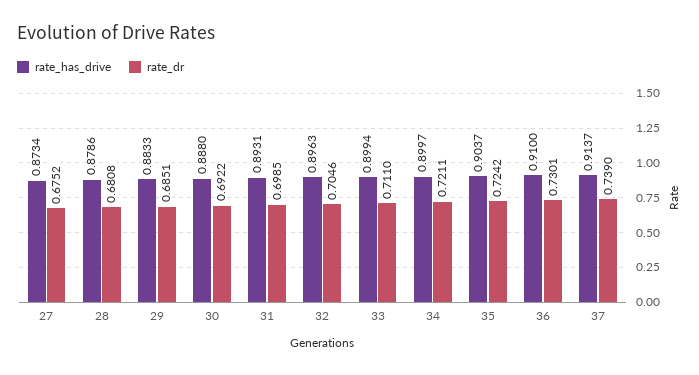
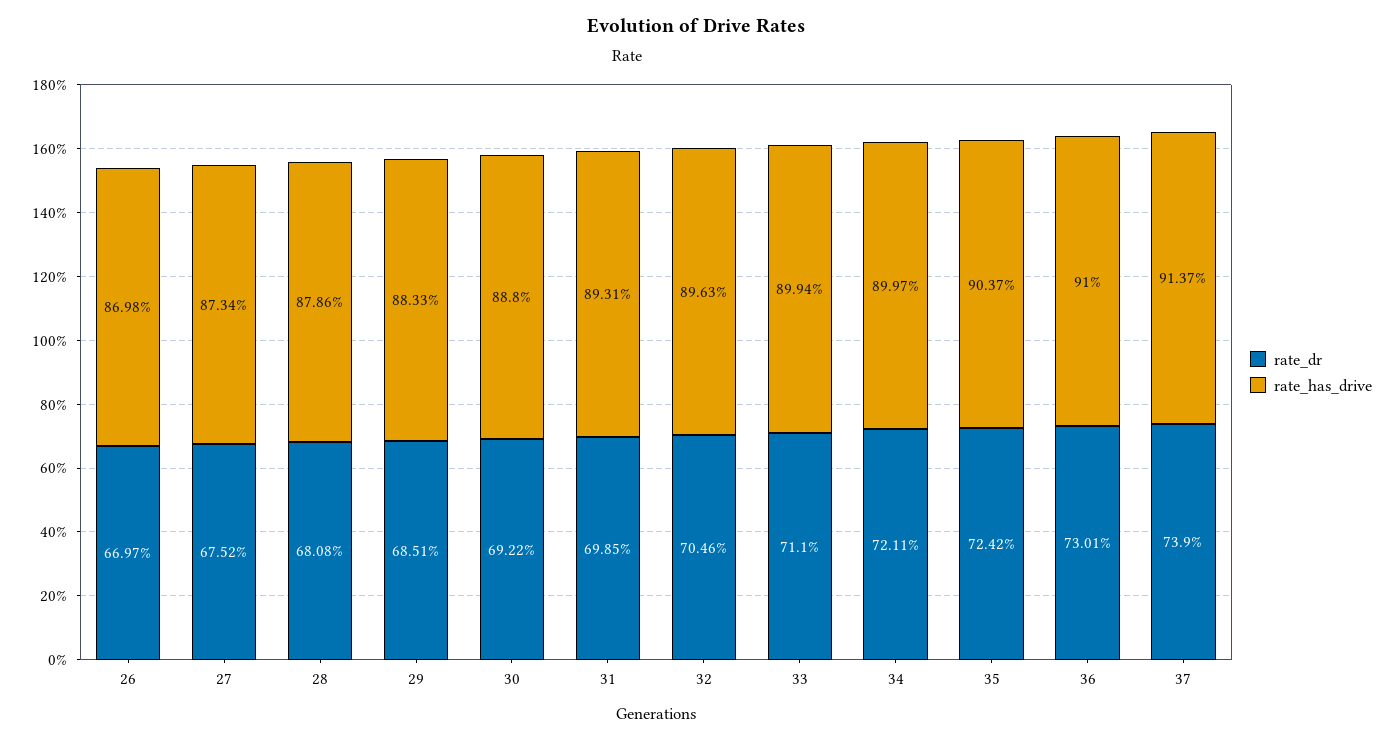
  {
    "rate_has_drive": {
      "27": 0.8734,
      "28": 0.8786,
      "29": 0.8833,
      "30": 0.888,
      "31": 0.8931,
      "32": 0.8963,
      "33": 0.8994,
      "34": 0.8997,
      "35": 0.9037,
      "36": 0.91,
-     "37": 0.9137
+     "37": 0.9137,
+     "26": 0.8698
    },
    "rate_dr": {
      "27": 0.6752,
      "28": 0.6808,
      "29": 0.6851,
      "30": 0.6922,
      "31": 0.6985,
      "32": 0.7046,
      "33": 0.711,
      "34": 0.7211,
      "35": 0.7242,
      "36": 0.7301,
-     "37": 0.739
+     "37": 0.739,
+     "26": 0.6697
    }
  }

